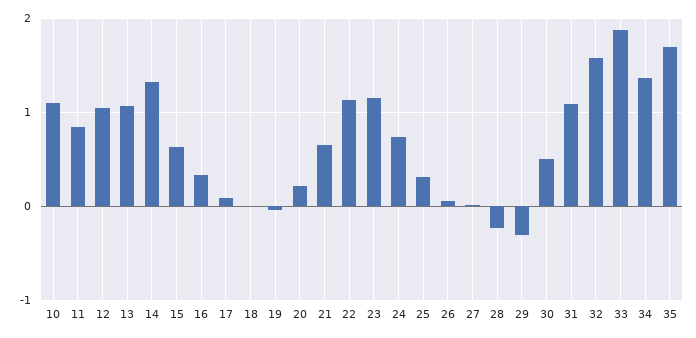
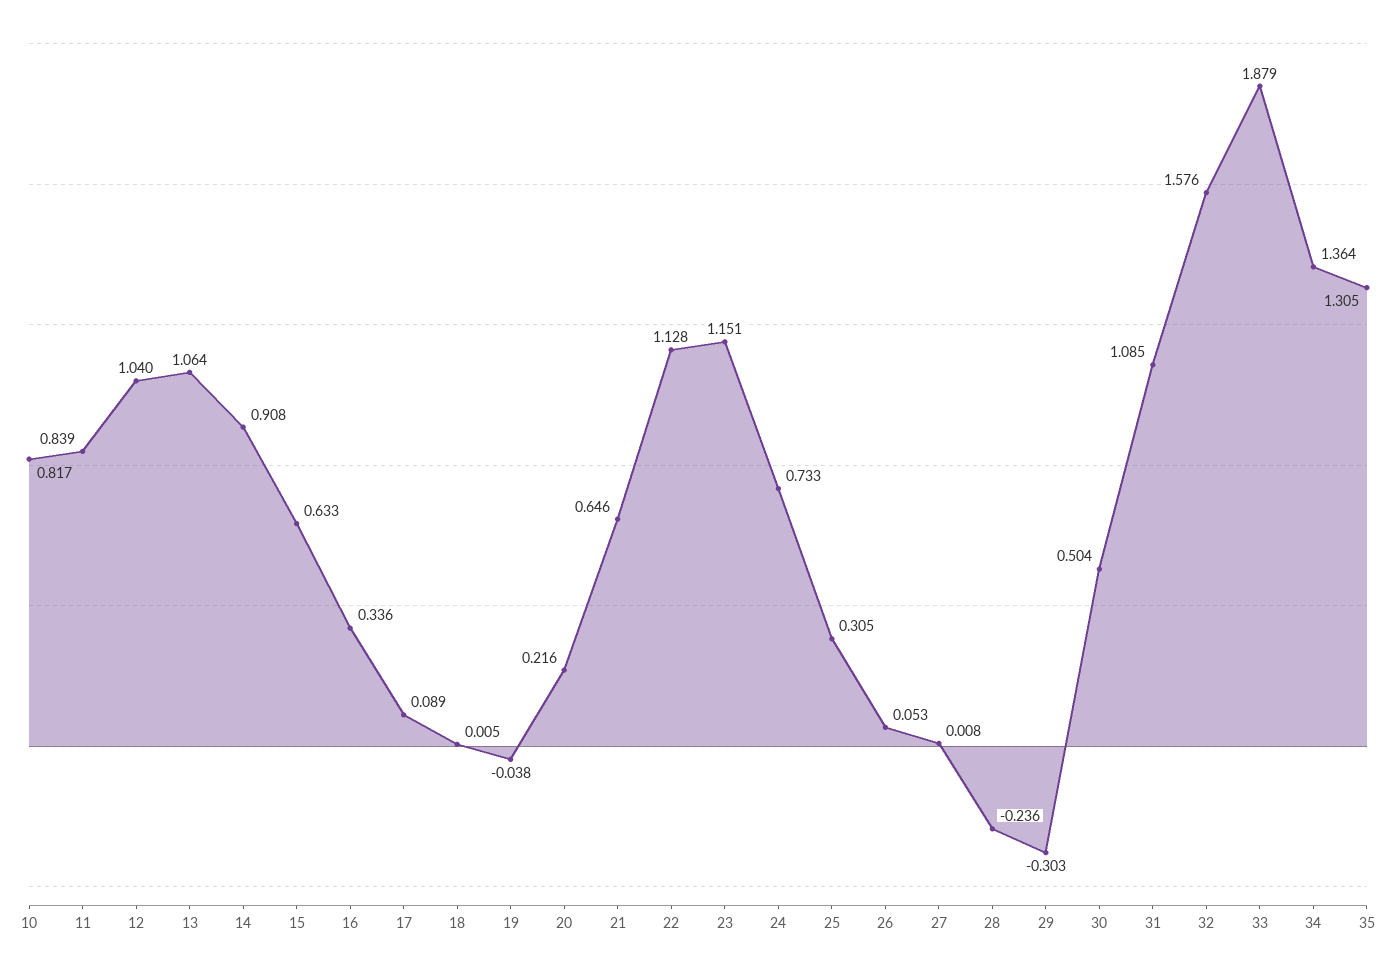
  {
-   "10": 1.1,
+   "10": 0.817,
    "11": 0.839,
    "12": 1.04,
    "13": 1.064,
-   "14": 1.3,
+   "14": 0.908,
    "15": 0.633,
    "16": 0.336,
    "17": 0.089,
    "18": 0.005,
    "19": -0.038,
    "20": 0.216,
    "21": 0.646,
    "22": 1.128,
    "23": 1.151,
    "24": 0.733,
    "25": 0.305,
    "26": 0.053,
    "27": 0.008,
    "28": -0.236,
    "29": -0.303,
    "30": 0.504,
    "31": 1.085,
    "32": 1.576,
    "33": 1.879,
    "34": 1.364,
-   "35": 1.7
+   "35": 1.305
  }

